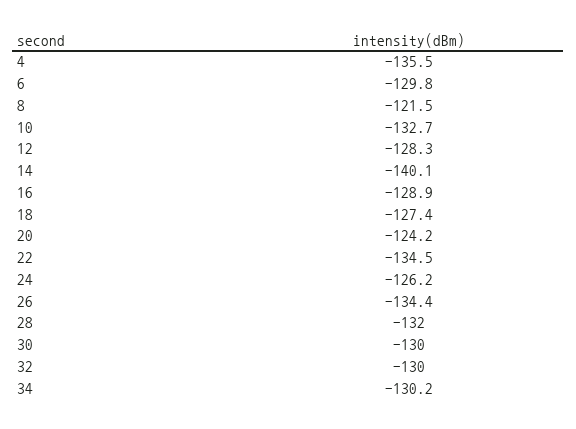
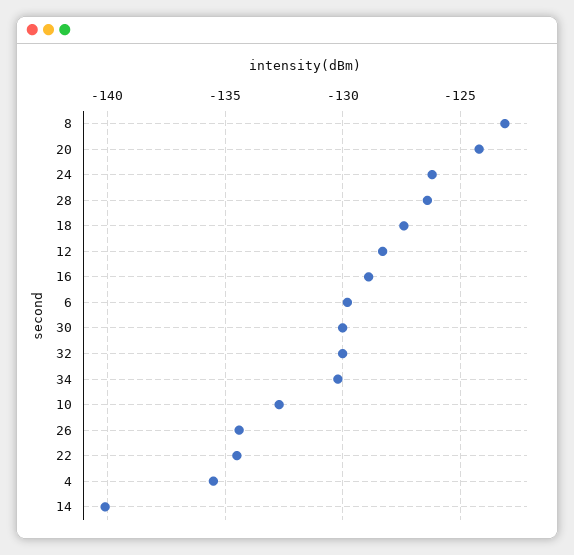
  {
    "4": -135.5,
    "6": -129.8,
-   "8": -121.5,
+   "8": -123,
    "10": -132.7,
    "12": -128.3,
    "14": -140.1,
    "16": -128.9,
    "18": -127.4,
    "20": -124.2,
    "22": -134.5,
    "24": -126.2,
    "26": -134.4,
-   "28": -132,
+   "28": -126.5,
    "30": -130,
    "32": -130,
    "34": -130.2
  }

